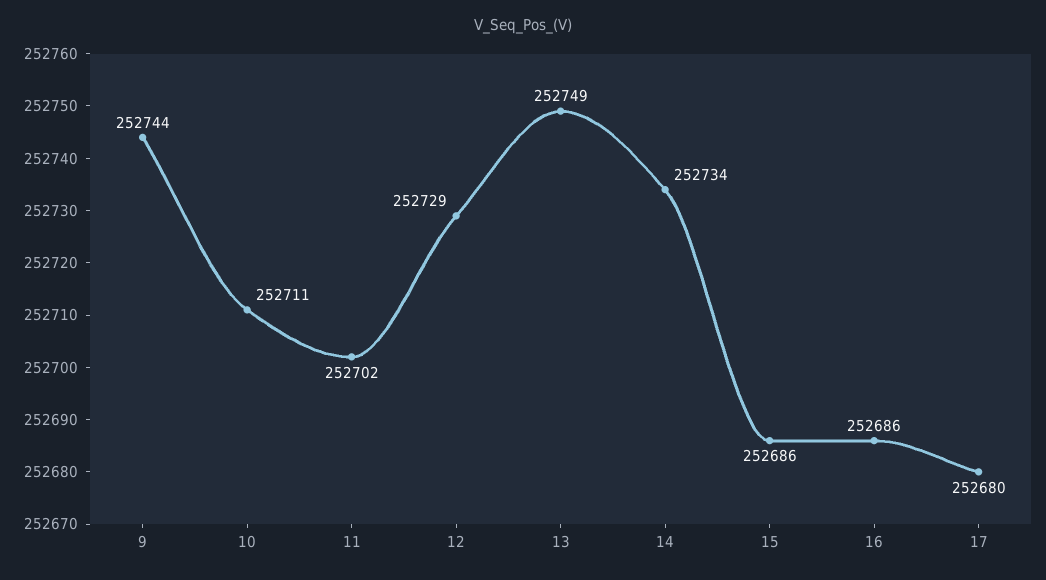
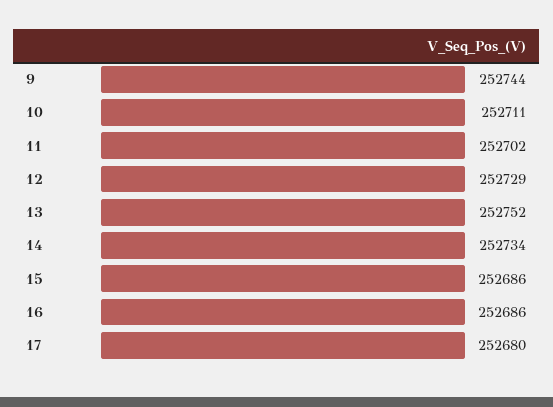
  {
    "9": 252744,
    "10": 252711,
    "11": 252702,
    "12": 252729,
-   "13": 252749,
+   "13": 252752,
    "14": 252734,
    "15": 252686,
    "16": 252686,
    "17": 252680
  }

